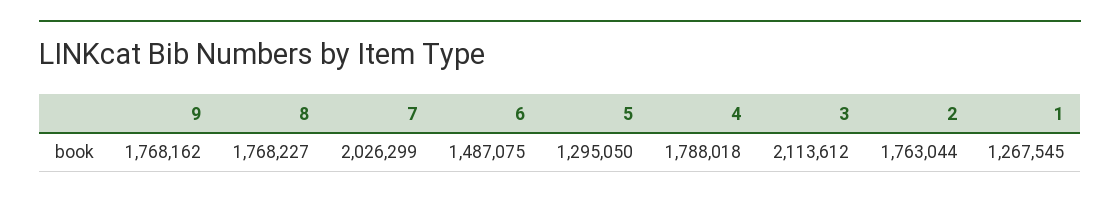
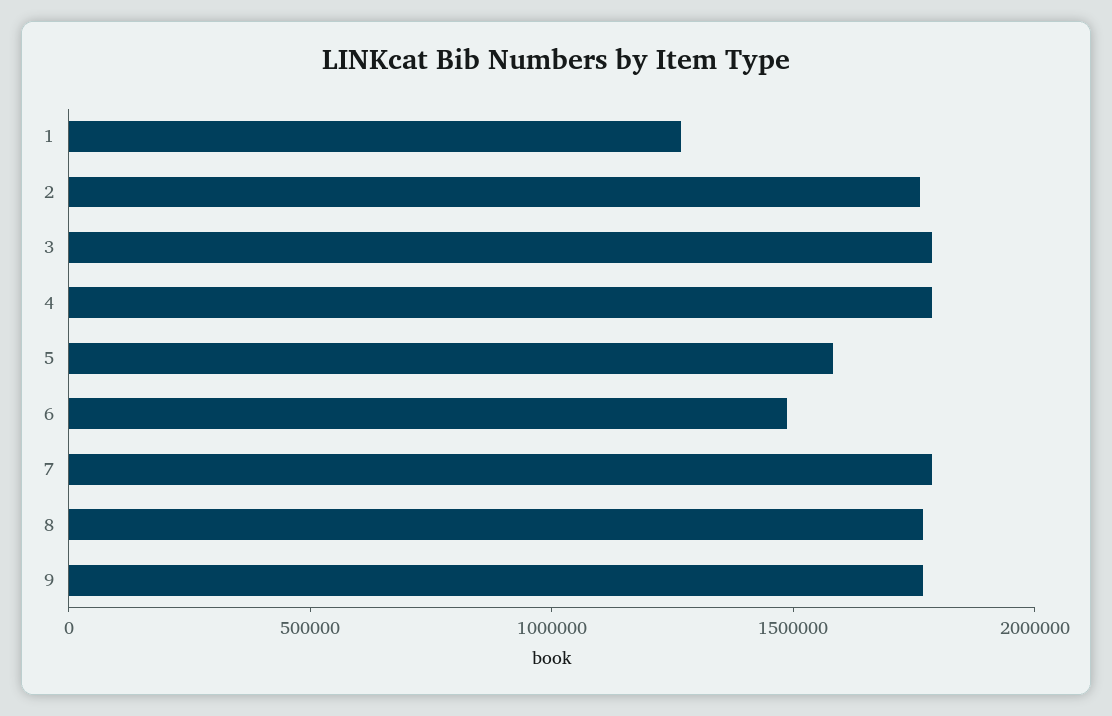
  {
    "9": 1768162,
    "8": 1768227,
-   "7": 2026299,
+   "7": 1800000,
    "6": 1487075,
-   "5": 1295050,
+   "5": 1600000,
    "4": 1788018,
-   "3": 2113612,
+   "3": 1800000,
    "2": 1763044,
    "1": 1267545
  }

